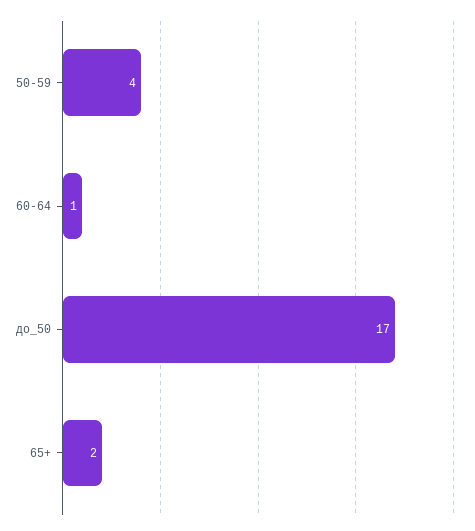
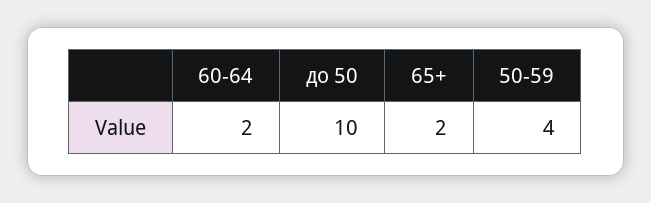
  {
    "50-59": 4,
-   "60-64": 1,
+   "60-64": 2,
-   "до_50": 17,
+   "до_50": 10,
    "65+": 2
  }

